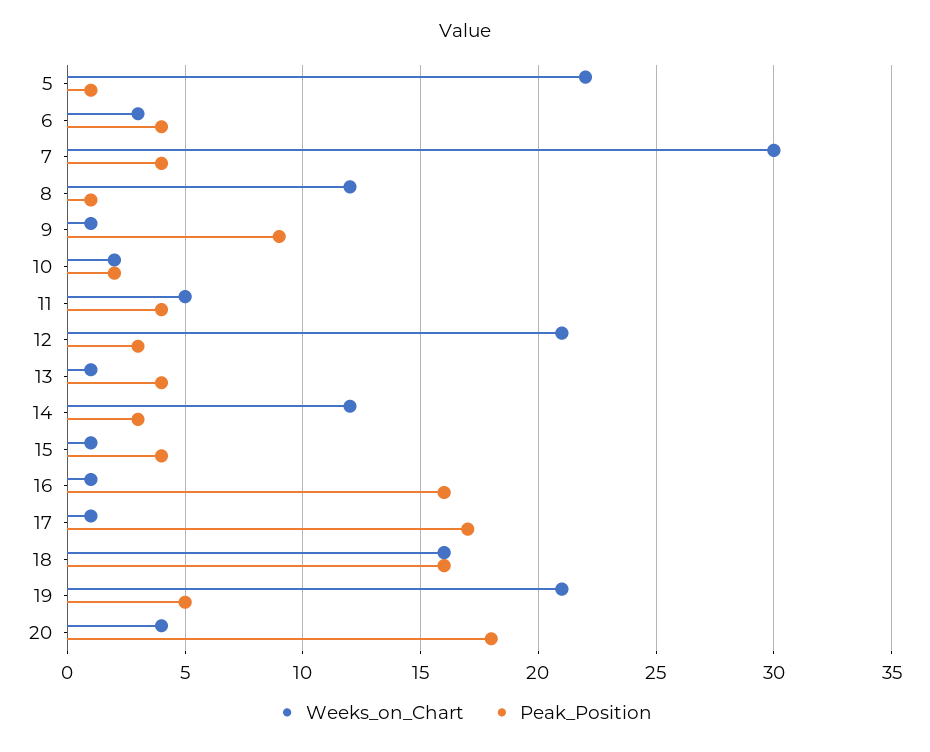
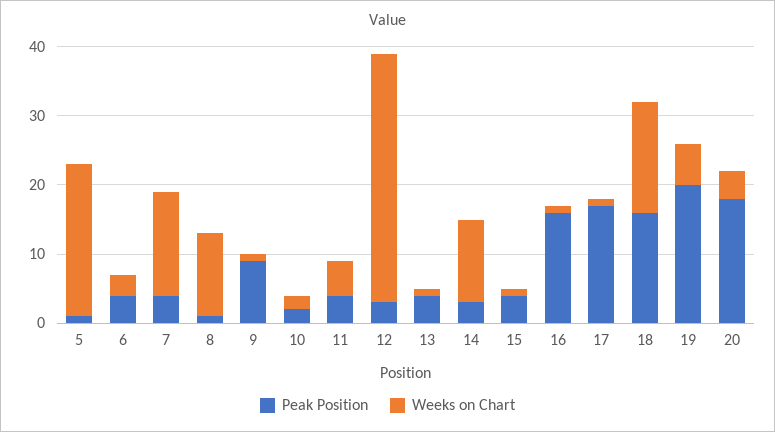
  {
    "Weeks_on_Chart": {
      "5": 22,
      "6": 3,
-     "7": 30,
+     "7": 15,
      "8": 12,
      "9": 1,
      "10": 2,
      "11": 5,
-     "12": 21,
+     "12": 35,
      "13": 1,
      "14": 12,
      "15": 1,
      "16": 1,
      "17": 1,
      "18": 16,
-     "19": 21,
+     "19": 5,
      "20": 4
    },
    "Peak_Position": {
      "5": 1,
      "6": 4,
      "7": 4,
      "8": 1,
      "9": 9,
      "10": 2,
      "11": 4,
      "12": 3,
      "13": 4,
      "14": 3,
      "15": 4,
      "16": 16,
      "17": 17,
      "18": 16,
-     "19": 5,
+     "19": 20,
      "20": 18
    }
  }

